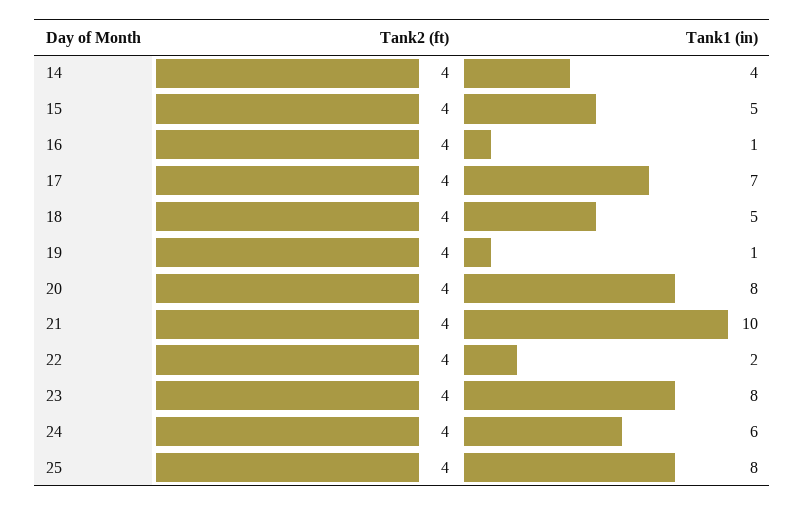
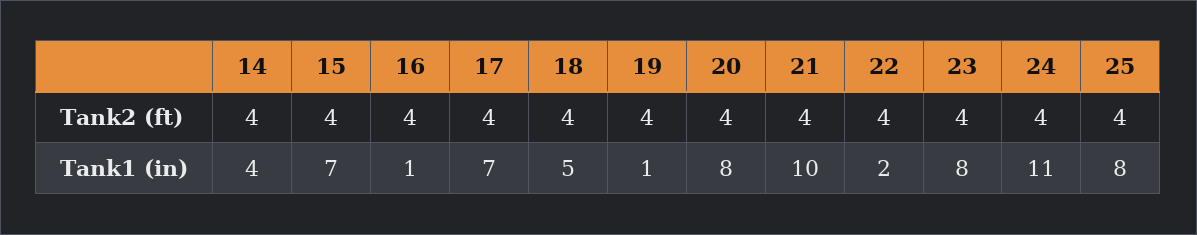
  {
    "Tank2 (ft)": {
      "14": 4,
      "15": 4,
      "16": 4,
      "17": 4,
      "18": 4,
      "19": 4,
      "20": 4,
      "21": 4,
      "22": 4,
      "23": 4,
      "24": 4,
      "25": 4
    },
    "Tank1 (in)": {
      "14": 4,
-     "15": 5,
+     "15": 7,
      "16": 1,
      "17": 7,
      "18": 5,
      "19": 1,
      "20": 8,
      "21": 10,
      "22": 2,
      "23": 8,
-     "24": 6,
+     "24": 11,
      "25": 8
    }
  }

